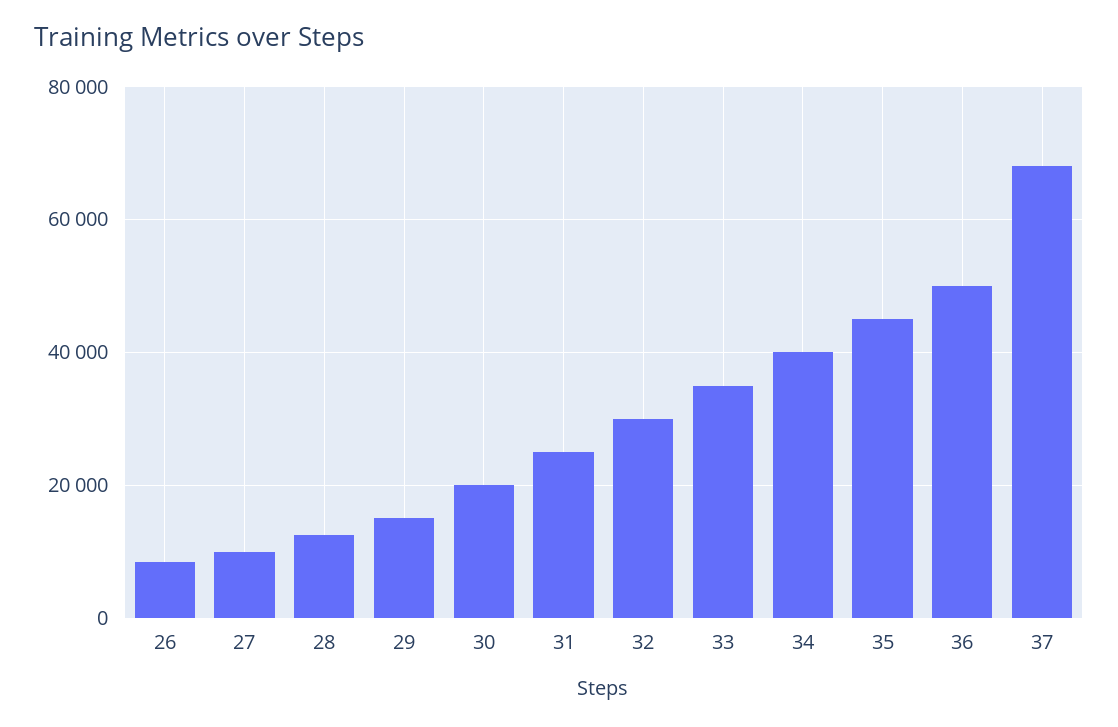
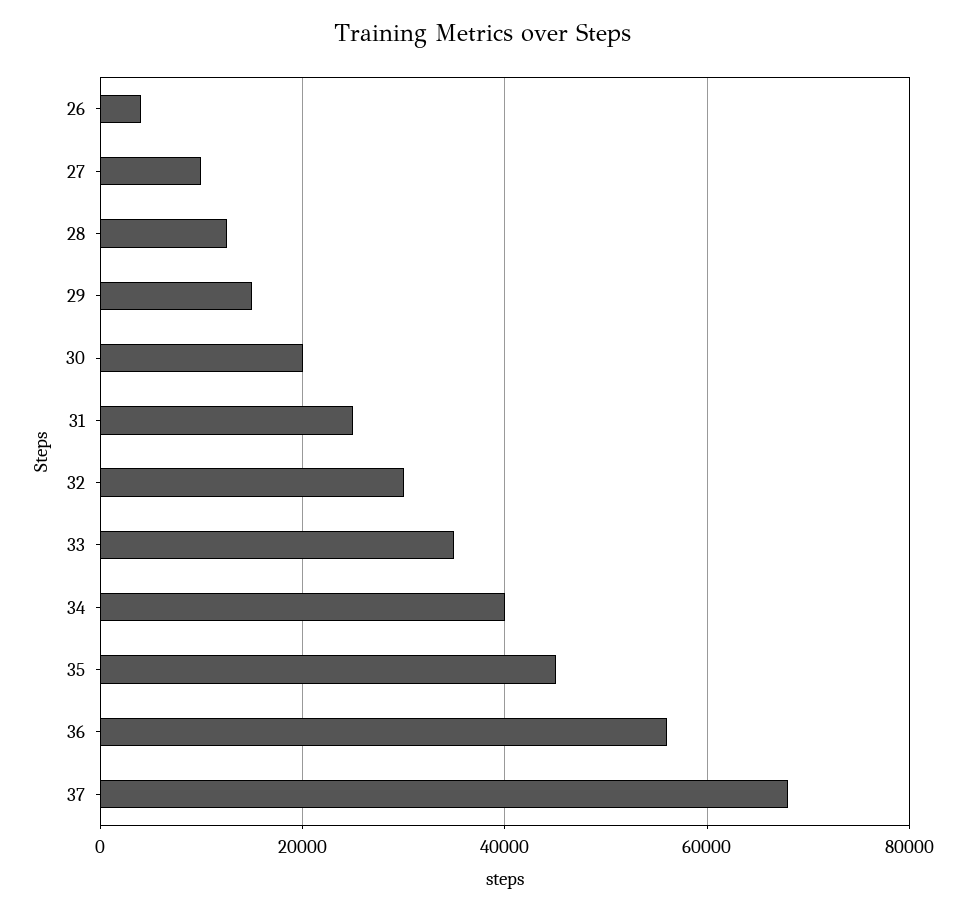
  {
-   "26": 8000,
+   "26": 4000,
    "27": 10000,
    "28": 12000,
    "29": 16000,
    "30": 20000,
    "31": 26000,
    "32": 30000,
    "33": 36000,
    "34": 40000,
    "35": 46000,
-   "36": 50000,
+   "36": 56000,
    "37": 68000
  }

